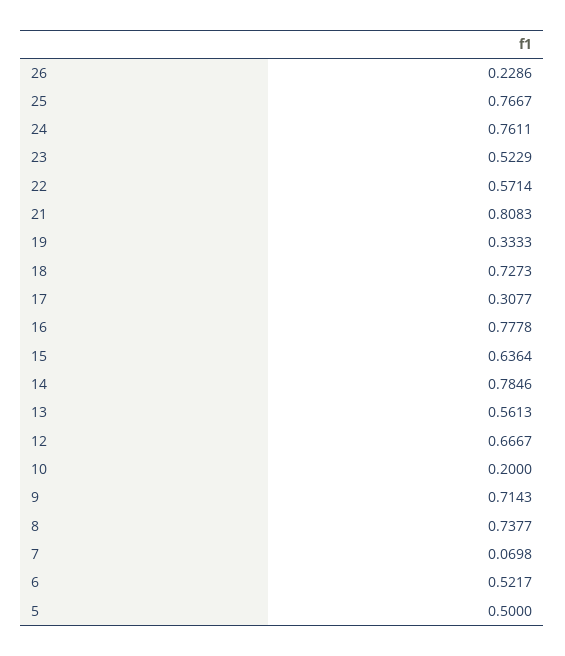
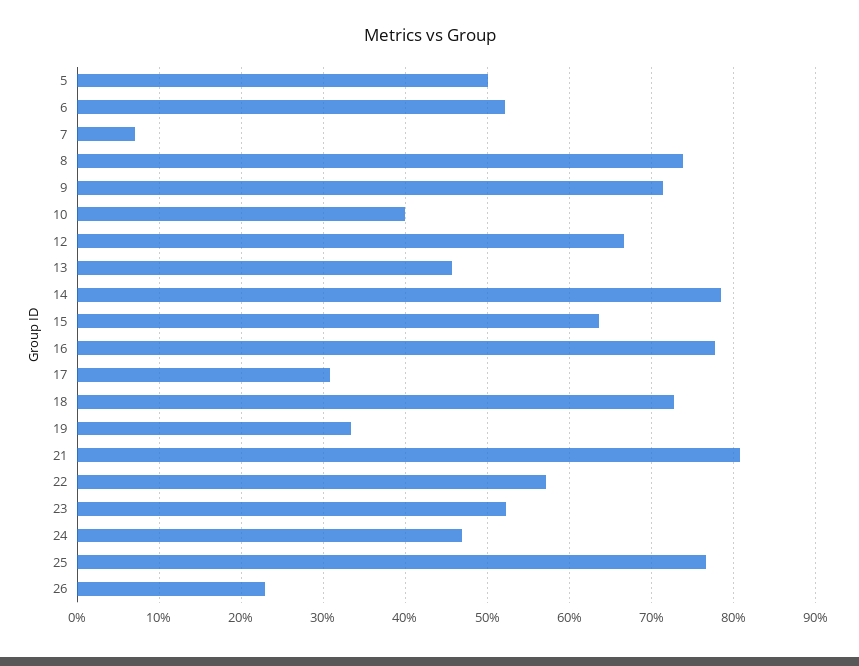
  {
    "26": 0.2286,
    "25": 0.7667,
-   "24": 0.7611,
+   "24": 0.47,
    "23": 0.5229,
    "22": 0.5714,
    "21": 0.8083,
    "19": 0.3333,
    "18": 0.7273,
    "17": 0.3077,
    "16": 0.7778,
    "15": 0.6364,
    "14": 0.7846,
-   "13": 0.5613,
+   "13": 0.46,
    "12": 0.6667,
-   "10": 0.2,
+   "10": 0.4,
    "9": 0.7143,
    "8": 0.7377,
    "7": 0.0698,
    "6": 0.5217,
    "5": 0.5
  }

